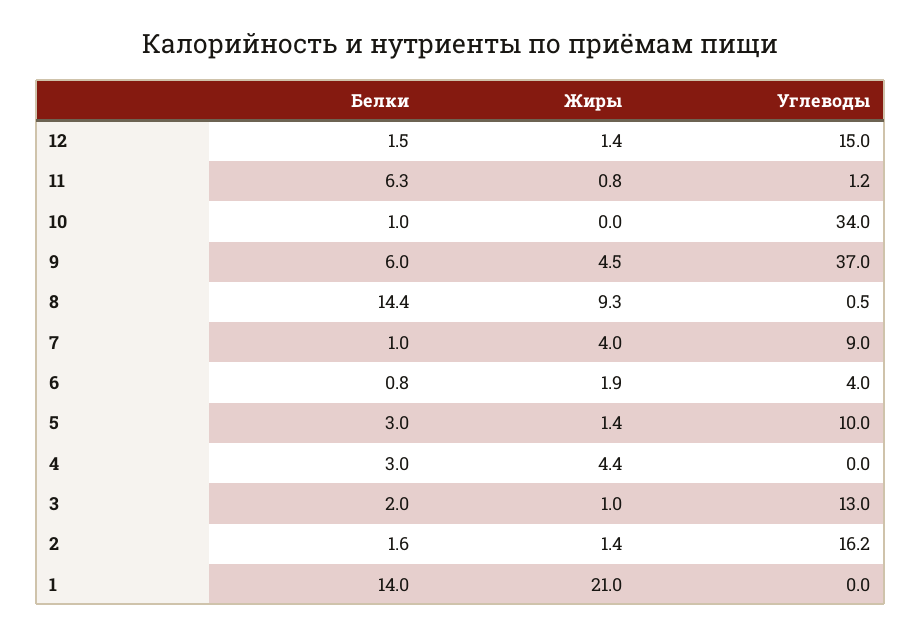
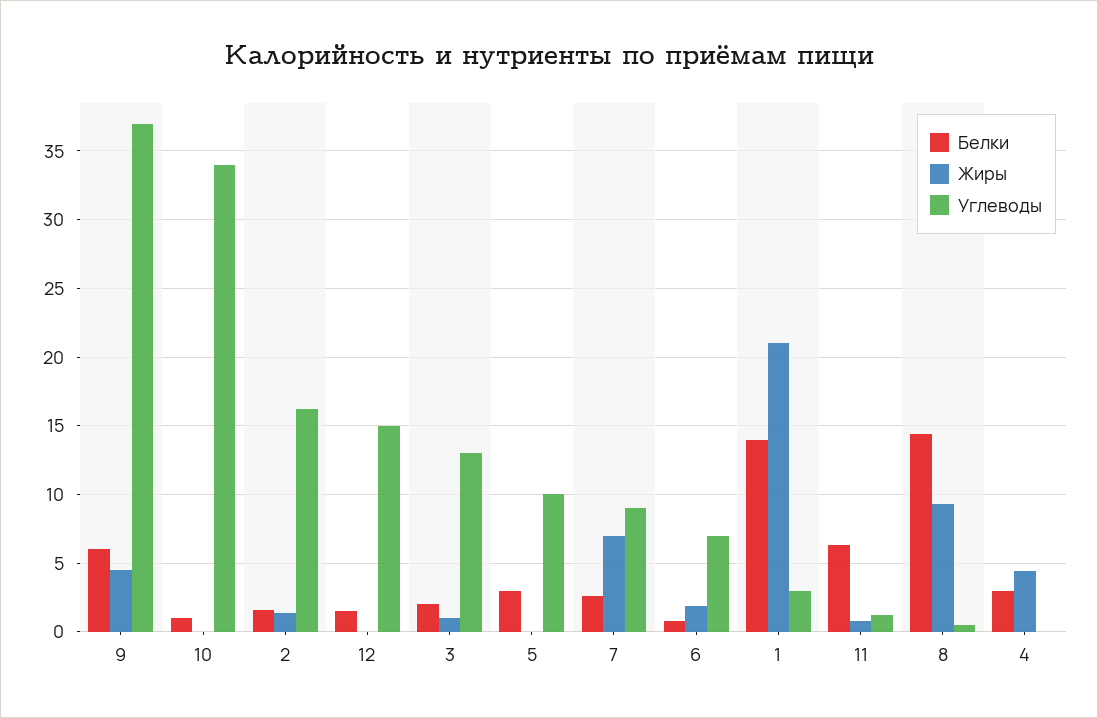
  {
    "Белки": {
      "12": 1.5,
      "11": 6.3,
      "10": 1,
      "9": 6,
      "8": 14.4,
-     "7": 1,
+     "7": 2.5,
      "6": 0.8,
      "5": 3,
      "4": 3,
      "3": 2,
      "2": 1.6,
      "1": 14
    },
    "Жиры": {
-     "12": 1.4,
+     "12": 0,
      "11": 0.8,
      "10": 0,
      "9": 4.5,
      "8": 9.3,
-     "7": 4,
+     "7": 7,
      "6": 1.9,
-     "5": 1.4,
+     "5": 0,
      "4": 4.4,
      "3": 1,
      "2": 1.4,
      "1": 21
    },
    "Углеводы": {
      "12": 15,
      "11": 1.2,
      "10": 34,
      "9": 37,
      "8": 0.5,
      "7": 9,
-     "6": 4,
+     "6": 7,
      "5": 10,
      "4": 0,
      "3": 13,
      "2": 16.2,
-     "1": 0
+     "1": 3
    }
  }

